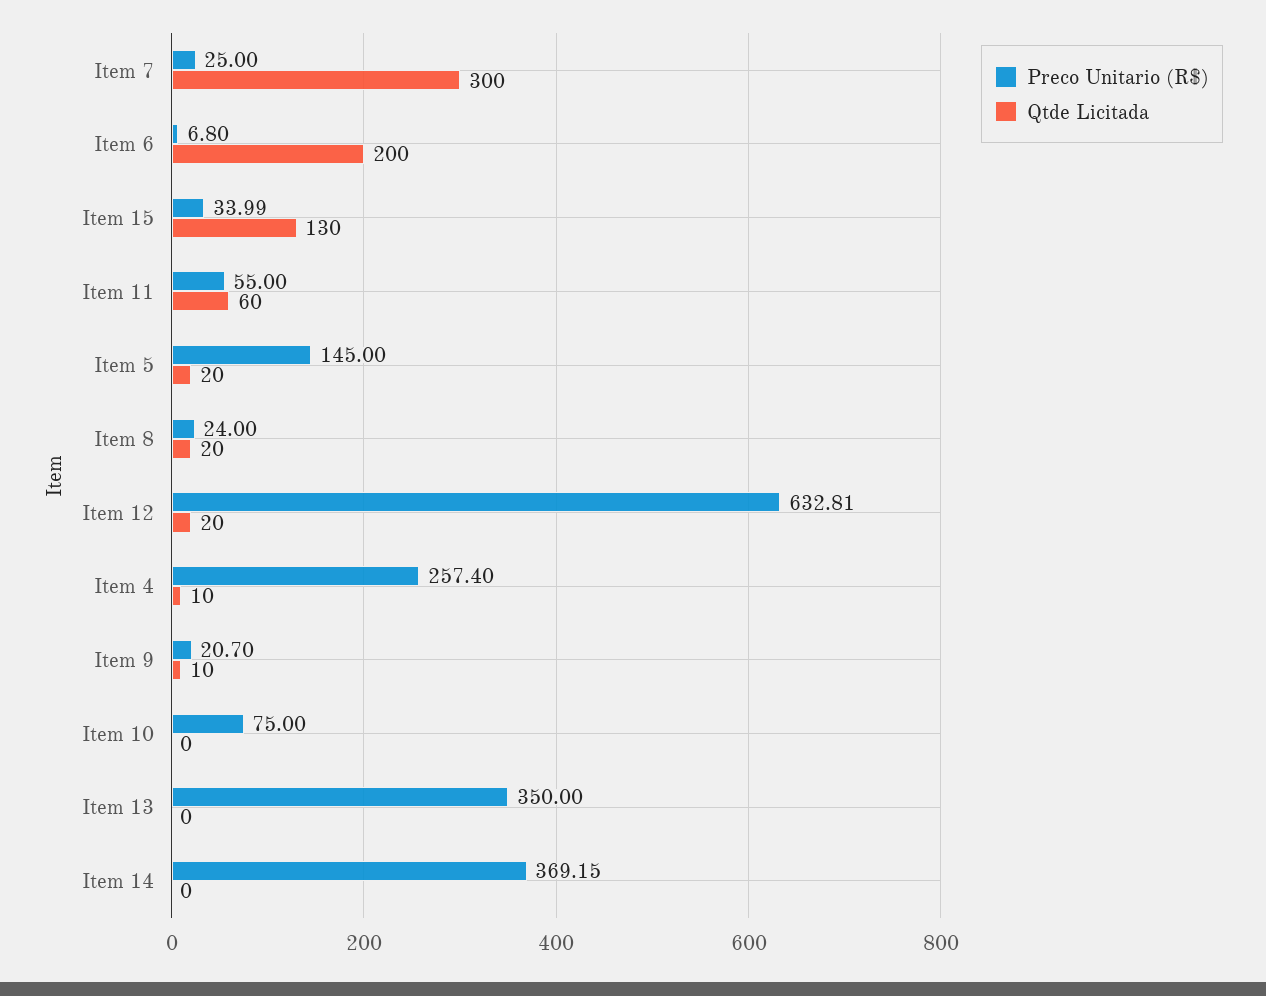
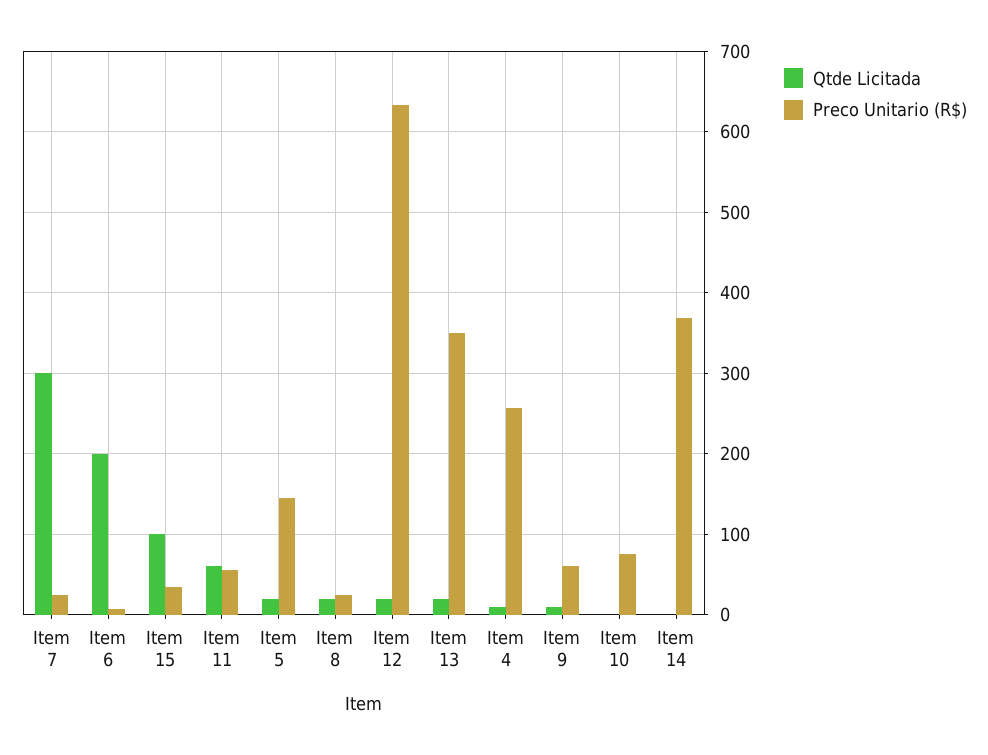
  {
    "Preco Unitario (R$)": {
      "Item 7": 25,
      "Item 6": 6.8,
      "Item 15": 33.99,
      "Item 11": 55,
      "Item 5": 145,
      "Item 8": 24,
      "Item 12": 632.81,
      "Item 4": 257.4,
-     "Item 9": 20.7,
+     "Item 9": 60,
      "Item 10": 75,
      "Item 13": 350,
      "Item 14": 369.15
    },
    "Qtde Licitada": {
      "Item 7": 300,
      "Item 6": 200,
-     "Item 15": 130,
+     "Item 15": 100,
      "Item 11": 60,
      "Item 5": 20,
      "Item 8": 20,
      "Item 12": 20,
      "Item 4": 10,
      "Item 9": 10,
      "Item 10": 0,
-     "Item 13": 0,
+     "Item 13": 20,
      "Item 14": 0
    }
  }

